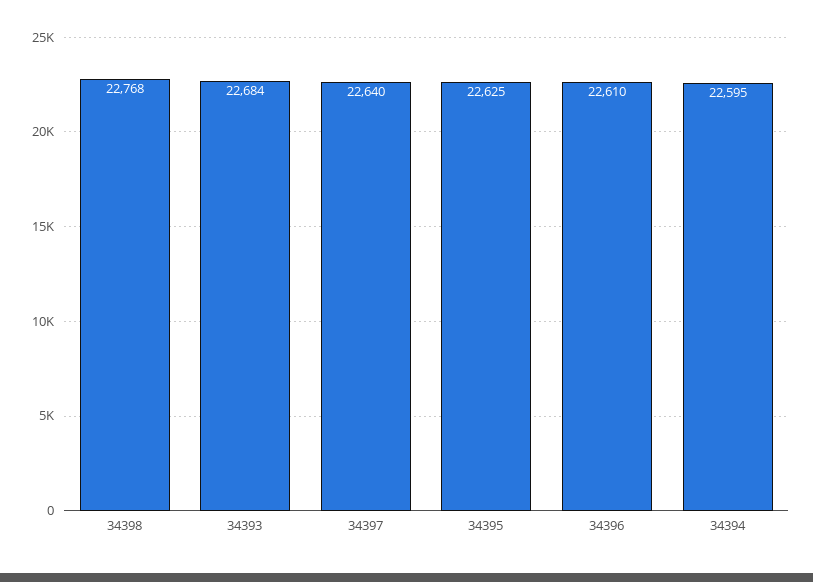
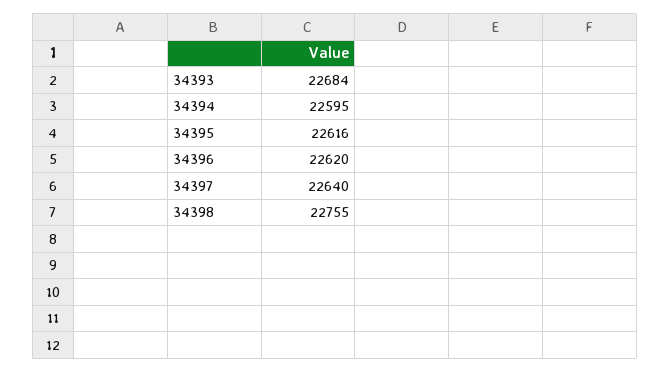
  {
-   "34398": 22768,
+   "34398": 22755,
    "34393": 22684,
    "34397": 22640,
-   "34395": 22625,
+   "34395": 22616,
-   "34396": 22610,
+   "34396": 22620,
    "34394": 22595
  }

